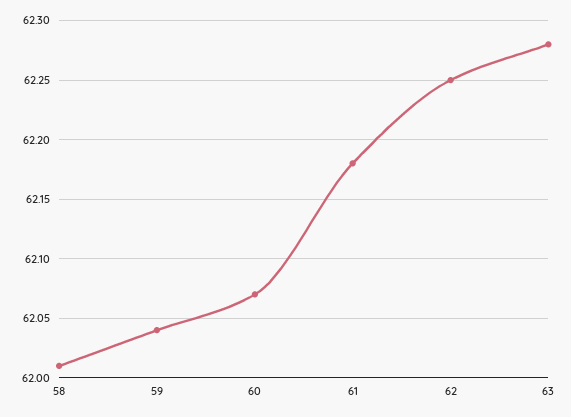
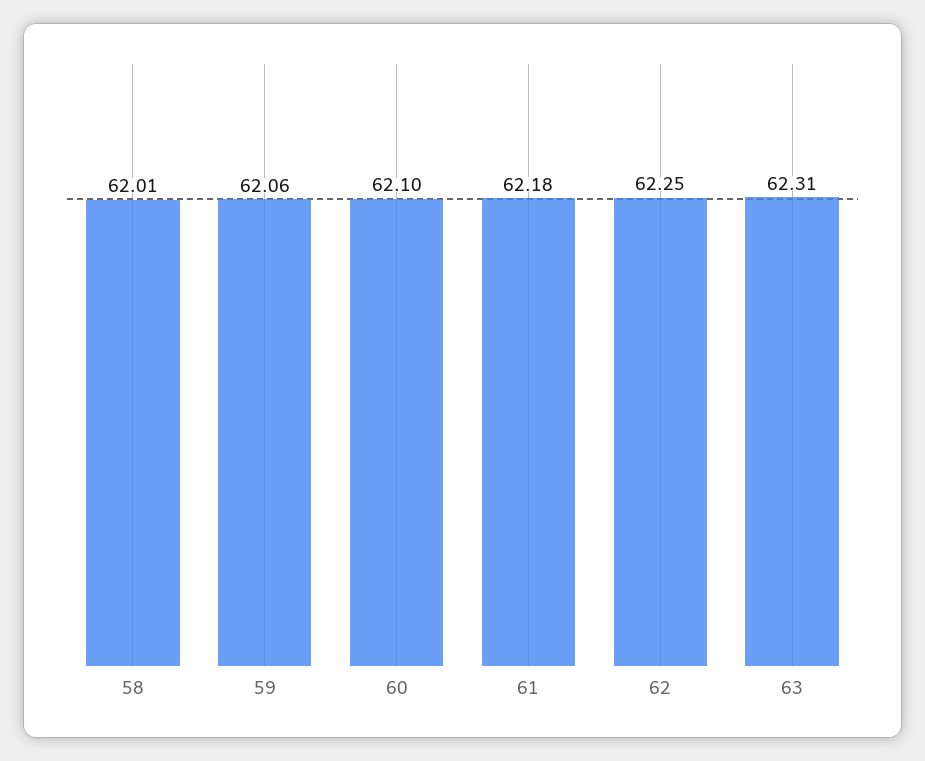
  {
    "58": 62.01,
-   "59": 62.04,
+   "59": 62.06,
-   "60": 62.07,
+   "60": 62.1,
    "61": 62.18,
    "62": 62.25,
-   "63": 62.28
+   "63": 62.31
  }

